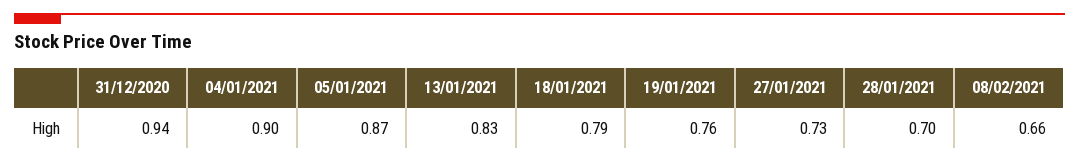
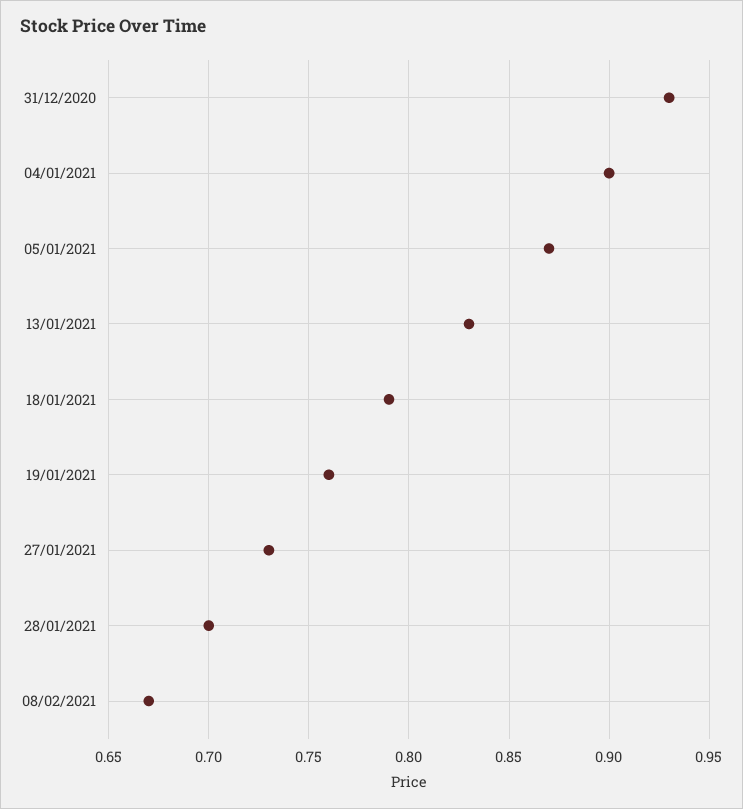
  {
-   "31/12/2020": 0.94,
+   "31/12/2020": 0.93,
    "04/01/2021": 0.9,
    "05/01/2021": 0.87,
    "13/01/2021": 0.83,
    "18/01/2021": 0.79,
    "19/01/2021": 0.76,
    "27/01/2021": 0.73,
    "28/01/2021": 0.7,
-   "08/02/2021": 0.66
+   "08/02/2021": 0.67
  }

